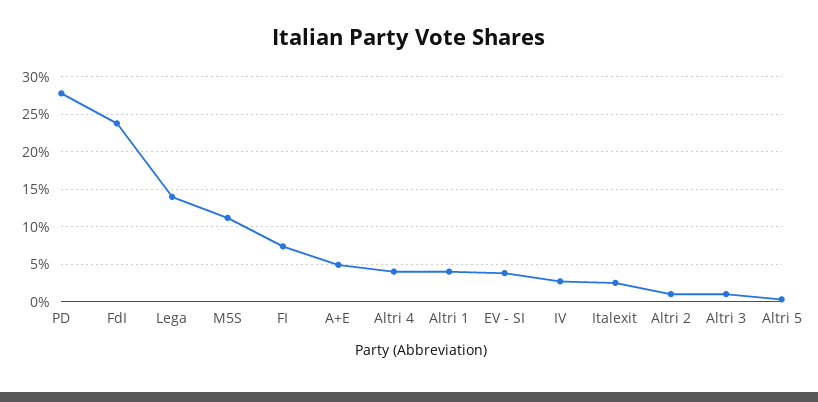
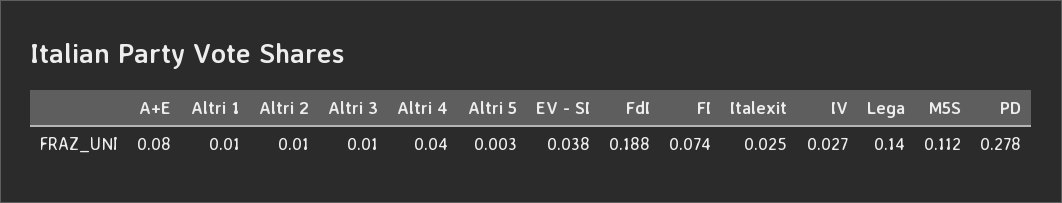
  {
    "PD": 0.278,
-   "FdI": 0.24,
+   "FdI": 0.188,
    "Lega": 0.14,
    "M5S": 0.112,
    "FI": 0.074,
-   "A+E": 0.05,
+   "A+E": 0.08,
    "Altri 4": 0.04,
-   "Altri 1": 0.04,
+   "Altri 1": 0.01,
    "EV - SI": 0.038,
    "IV": 0.027,
    "Italexit": 0.025,
    "Altri 2": 0.01,
    "Altri 3": 0.01,
    "Altri 5": 0.003
  }

